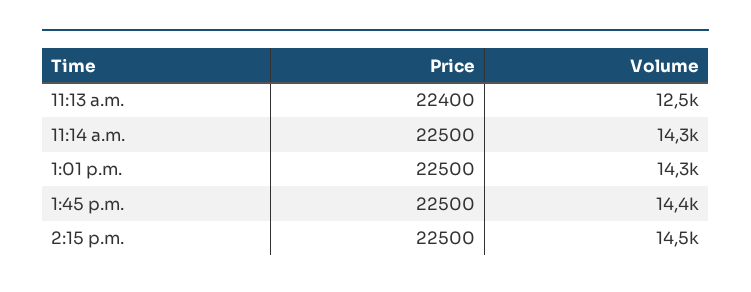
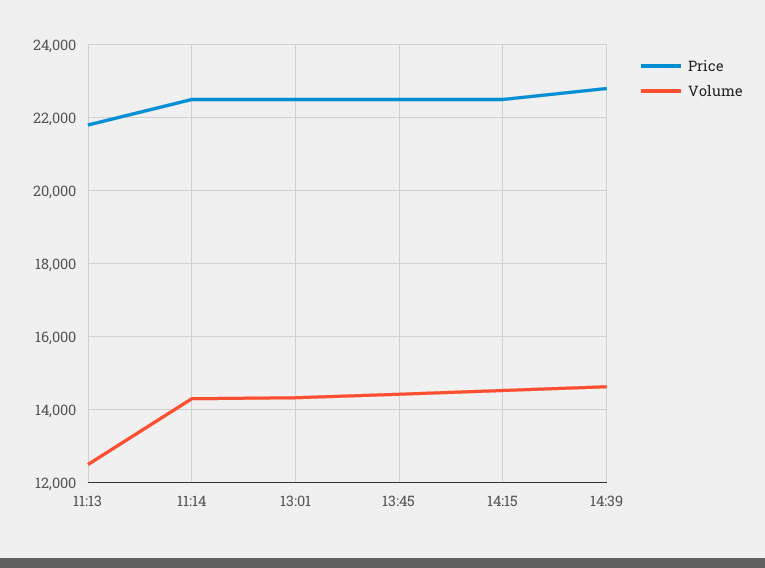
  {
    "Price": {
-     "11:13 a.m.": 22400,
+     "11:13 a.m.": 21800,
      "11:14 a.m.": 22500,
      "1:01 p.m.": 22500,
      "1:45 p.m.": 22500,
-     "2:15 p.m.": 22500
+     "2:15 p.m.": 22500,
+     "14:39": 22800
    },
    "Volume": {
      "11:13 a.m.": 12500,
      "11:14 a.m.": 14300,
      "1:01 p.m.": 14300,
      "1:45 p.m.": 14400,
-     "2:15 p.m.": 14500
+     "2:15 p.m.": 14500,
+     "14:39": 14600
    }
  }

